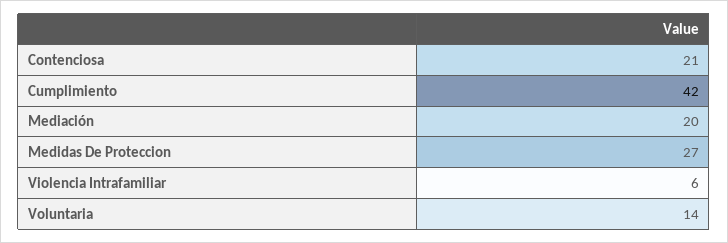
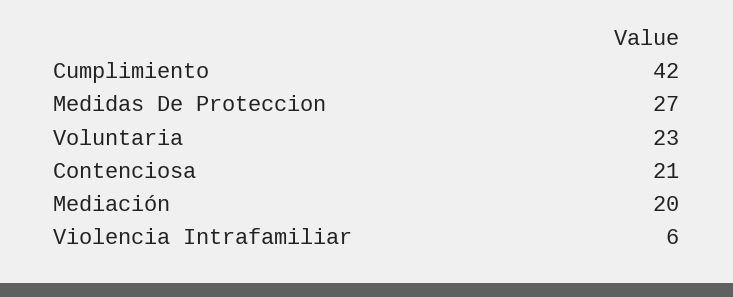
  {
    "Contenciosa": 21,
    "Cumplimiento": 42,
    "Mediación": 20,
    "Medidas De Proteccion": 27,
    "Violencia Intrafamiliar": 6,
-   "Voluntaria": 14
+   "Voluntaria": 23
  }

